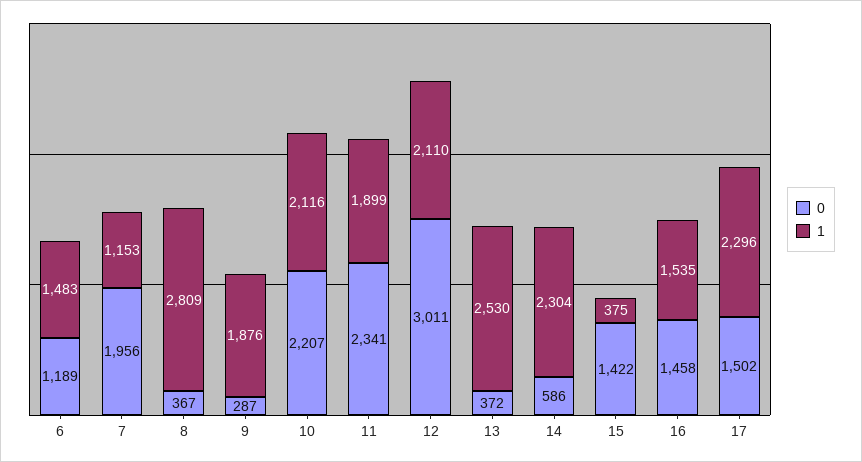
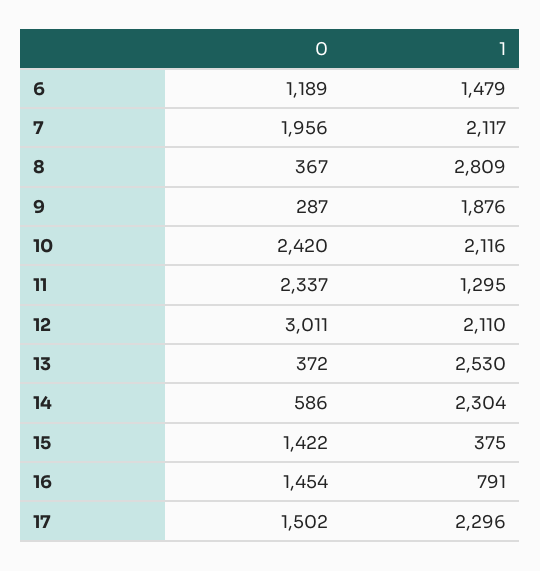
  {
    "0": {
      "6": 1189,
      "7": 1956,
      "8": 367,
      "9": 287,
-     "10": 2207,
+     "10": 2420,
-     "11": 2341,
+     "11": 2337,
      "12": 3011,
      "13": 372,
      "14": 586,
      "15": 1422,
-     "16": 1458,
+     "16": 1454,
      "17": 1502
    },
    "1": {
-     "6": 1483,
+     "6": 1479,
-     "7": 1153,
+     "7": 2117,
      "8": 2809,
      "9": 1876,
      "10": 2116,
-     "11": 1899,
+     "11": 1295,
      "12": 2110,
      "13": 2530,
      "14": 2304,
      "15": 375,
-     "16": 1535,
+     "16": 791,
      "17": 2296
    }
  }

